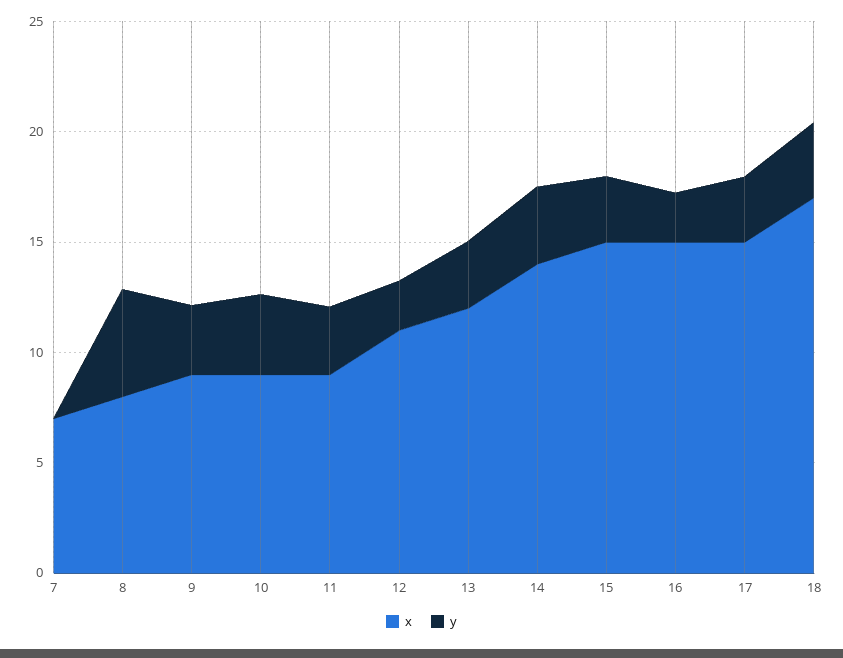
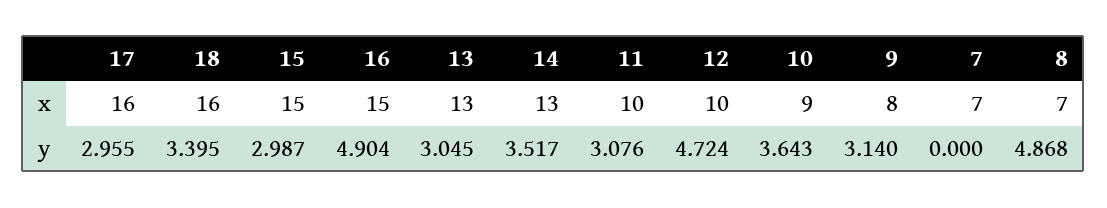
  {
    "x": {
      "7": 7,
-     "8": 8,
+     "8": 7,
-     "9": 9,
+     "9": 8,
      "10": 9,
-     "11": 9,
+     "11": 10,
-     "12": 11,
+     "12": 10,
-     "13": 12,
+     "13": 13,
-     "14": 14,
+     "14": 13,
      "15": 15,
      "16": 15,
-     "17": 15,
+     "17": 16,
-     "18": 17
+     "18": 16
    },
    "y": {
      "7": 0,
      "8": 4.868,
      "9": 3.14,
      "10": 3.643,
      "11": 3.076,
-     "12": 2,
+     "12": 4.724,
      "13": 3.045,
      "14": 3.517,
      "15": 2.987,
-     "16": 2,
+     "16": 4.904,
      "17": 2.955,
      "18": 3.395
    }
  }

